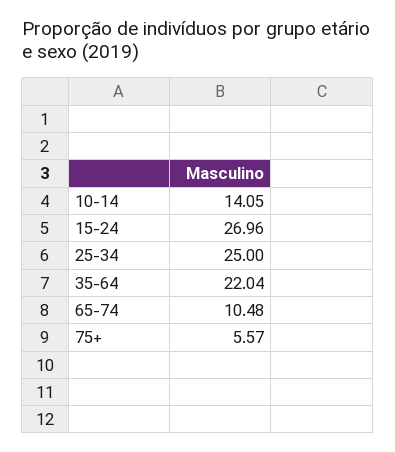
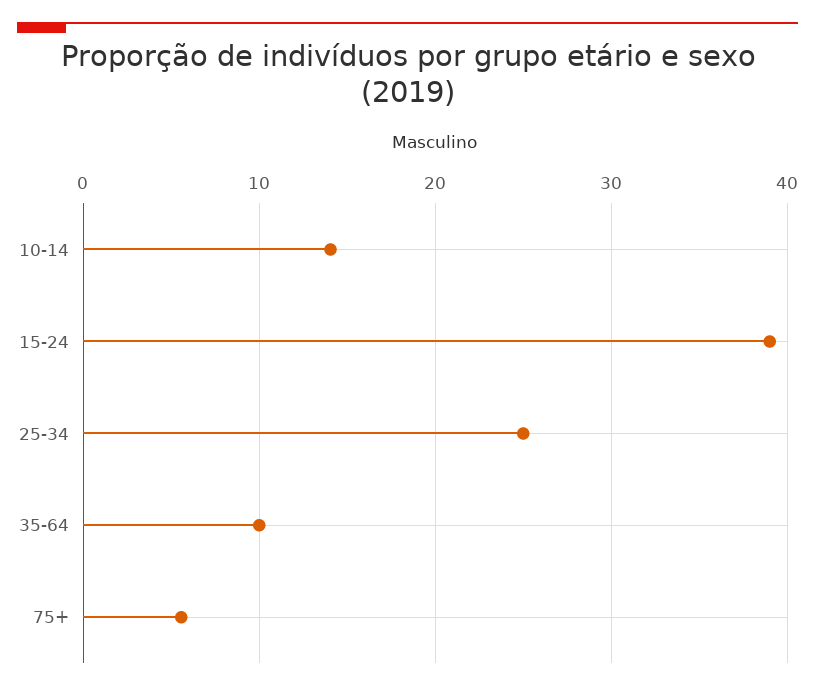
  {
    "10-14": 14.05,
-   "15-24": 26.96,
+   "15-24": 39,
    "25-34": 25,
-   "35-64": 22.04,
+   "35-64": 10,
-   "65-74": 10.48,
    "75+": 5.57
  }

